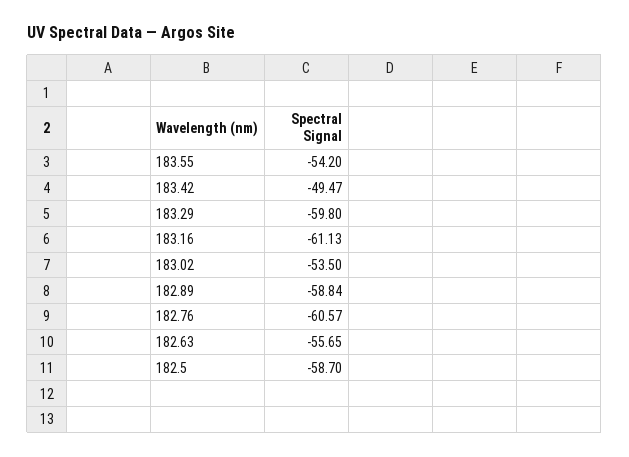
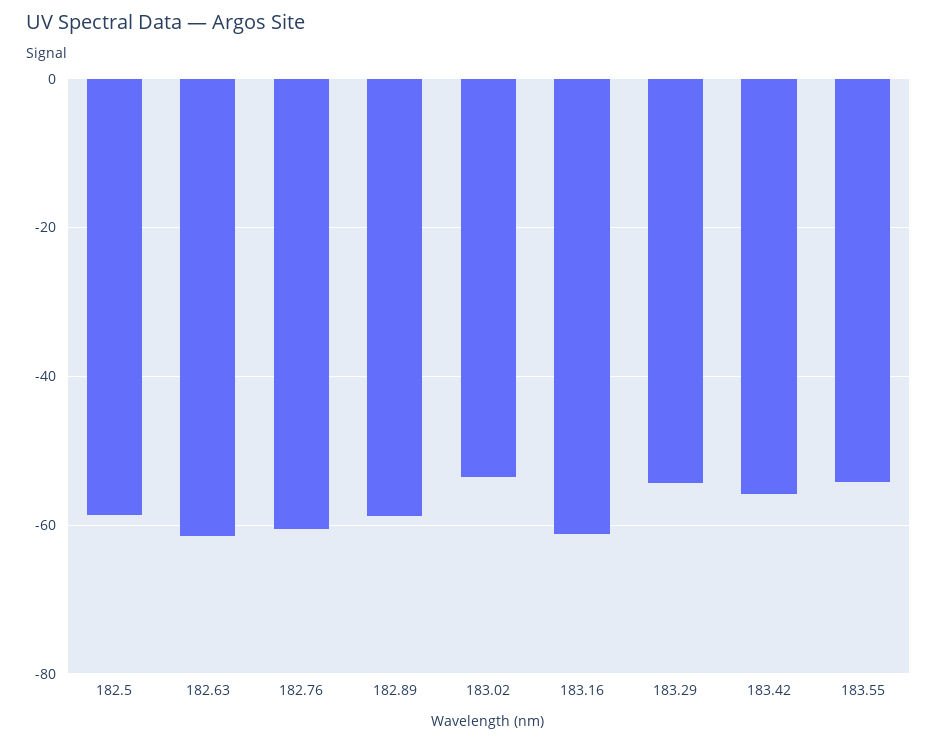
  {
    "183.55": -54.2,
-   "183.42": -49.47,
+   "183.42": -56,
-   "183.29": -59.8,
+   "183.29": -54,
    "183.16": -61.13,
    "183.02": -53.5,
    "182.89": -58.84,
    "182.76": -60.57,
-   "182.63": -55.65,
+   "182.63": -62,
    "182.5": -58.7
  }

